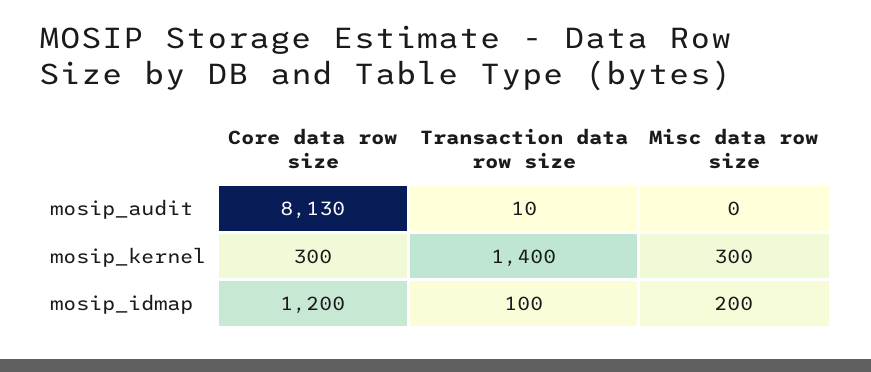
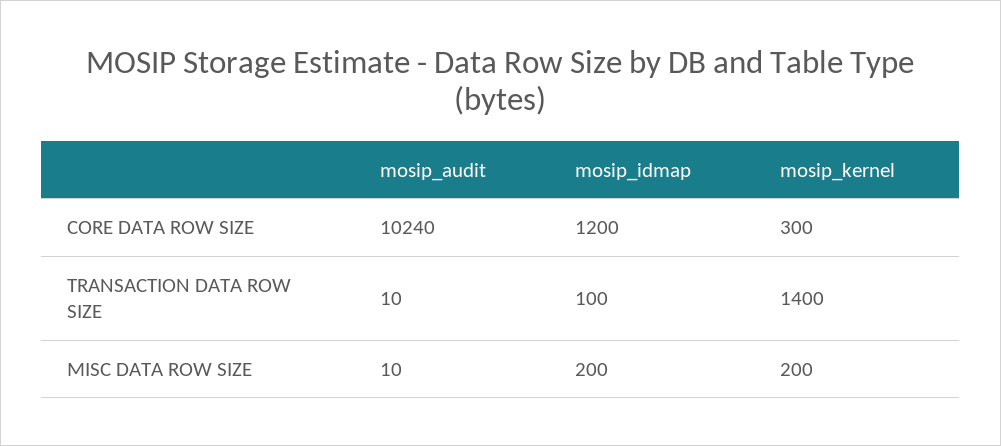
  {
    "Core data row size": {
-     "mosip_audit": 8130,
+     "mosip_audit": 10240,
      "mosip_kernel": 300,
      "mosip_idmap": 1200
    },
    "Transaction data row size": {
      "mosip_audit": 10,
      "mosip_kernel": 1400,
      "mosip_idmap": 100
    },
    "Misc data row size": {
-     "mosip_audit": 0,
+     "mosip_audit": 10,
-     "mosip_kernel": 300,
+     "mosip_kernel": 200,
      "mosip_idmap": 200
    }
  }

